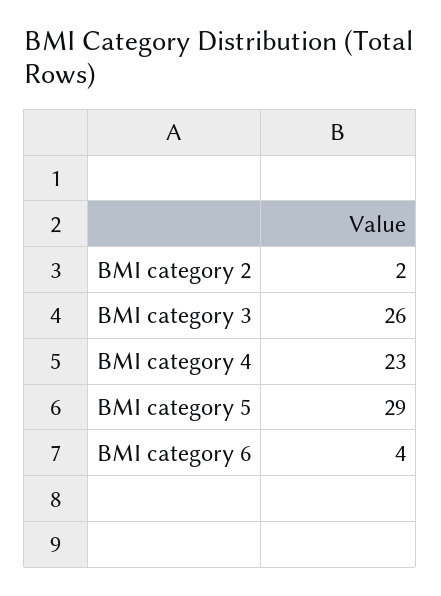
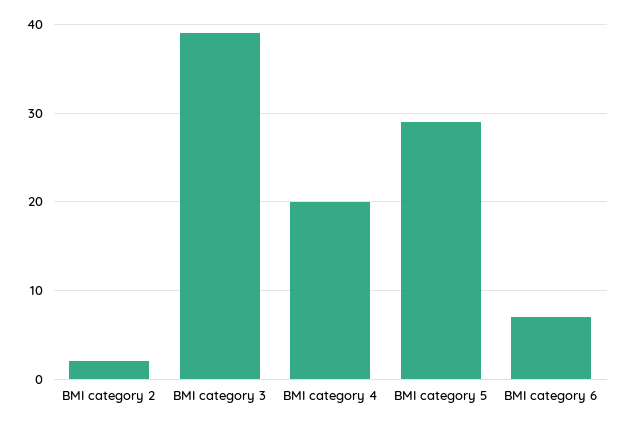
  {
    "BMI category 2": 2,
-   "BMI category 3": 26,
+   "BMI category 3": 39,
-   "BMI category 4": 23,
+   "BMI category 4": 20,
    "BMI category 5": 29,
-   "BMI category 6": 4
+   "BMI category 6": 7
  }

